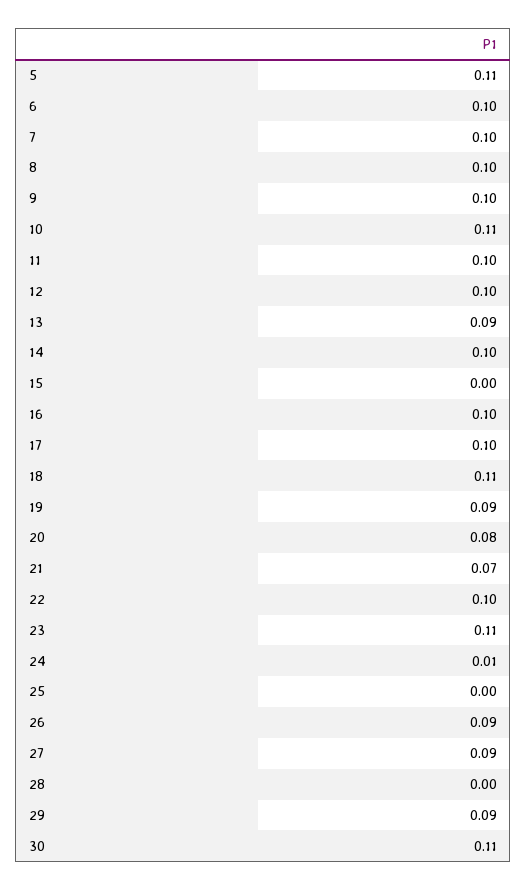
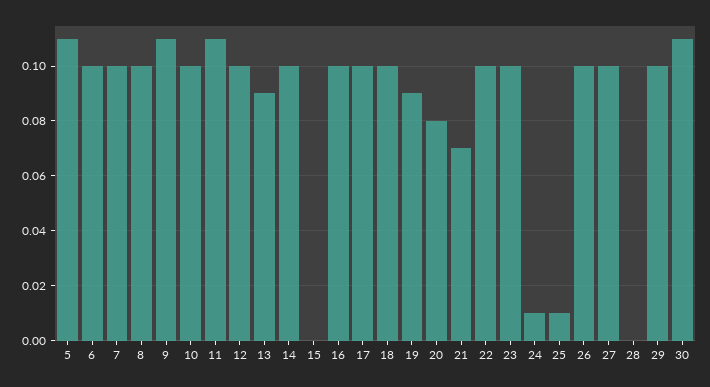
  {
    "5": 0.11,
    "6": 0.1,
    "7": 0.1,
    "8": 0.1,
-   "9": 0.1,
+   "9": 0.11,
-   "10": 0.11,
+   "10": 0.1,
-   "11": 0.1,
+   "11": 0.11,
    "12": 0.1,
    "13": 0.09,
    "14": 0.1,
    "15": 0,
    "16": 0.1,
    "17": 0.1,
-   "18": 0.11,
+   "18": 0.1,
    "19": 0.09,
    "20": 0.08,
    "21": 0.07,
    "22": 0.1,
-   "23": 0.11,
+   "23": 0.1,
    "24": 0.01,
-   "25": 0,
+   "25": 0.01,
-   "26": 0.09,
+   "26": 0.1,
-   "27": 0.09,
+   "27": 0.1,
    "28": 0,
-   "29": 0.09,
+   "29": 0.1,
    "30": 0.11
  }

